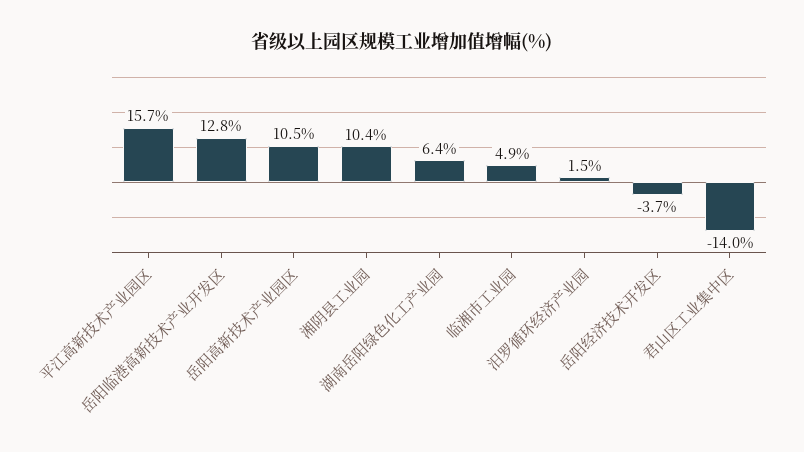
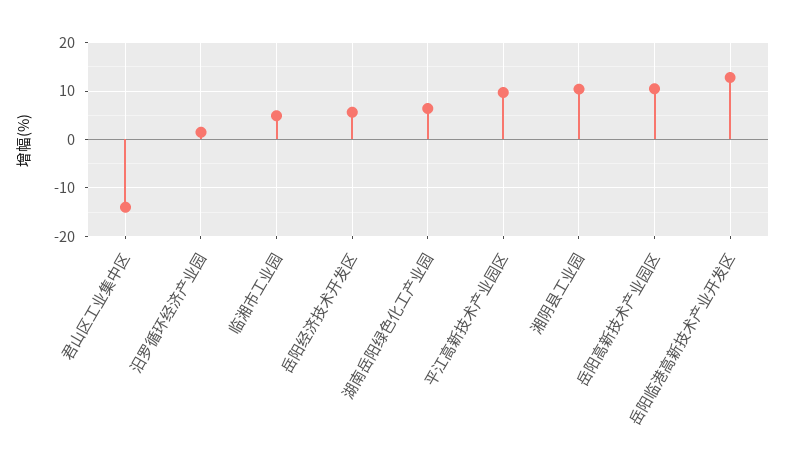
  {
-   "平江高新技术产业园区": 15.7,
+   "平江高新技术产业园区": 10,
    "岳阳临港高新技术产业开发区": 12.8,
    "岳阳高新技术产业园区": 10.5,
    "湘阴县工业园": 10.4,
    "湖南岳阳绿色化工产业园": 6.4,
    "临湘市工业园": 4.9,
    "汨罗循环经济产业园": 1.5,
-   "岳阳经济技术开发区": -3.7,
+   "岳阳经济技术开发区": 6,
    "君山区工业集中区": -14
  }

